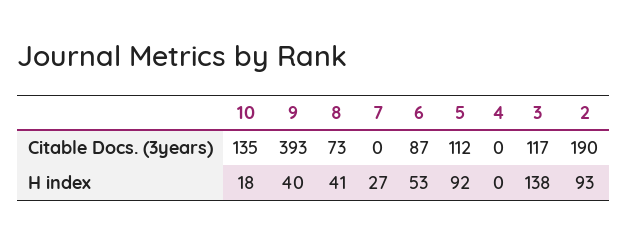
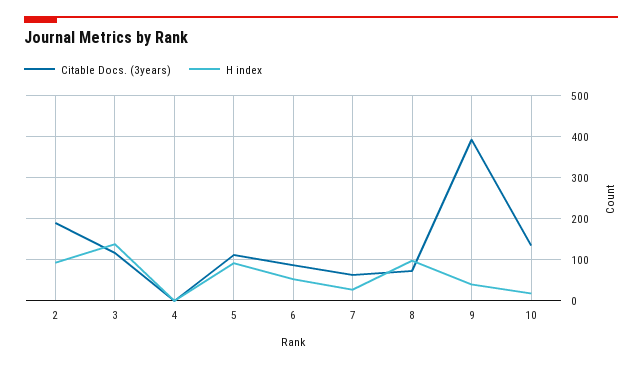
  {
    "Citable Docs. (3years)": {
      "10": 135,
      "9": 393,
      "8": 73,
-     "7": 0,
+     "7": 60,
      "6": 87,
      "5": 112,
      "4": 0,
      "3": 117,
      "2": 190
    },
    "H index": {
      "10": 18,
      "9": 40,
-     "8": 41,
+     "8": 100,
      "7": 27,
      "6": 53,
      "5": 92,
      "4": 0,
      "3": 138,
      "2": 93
    }
  }

